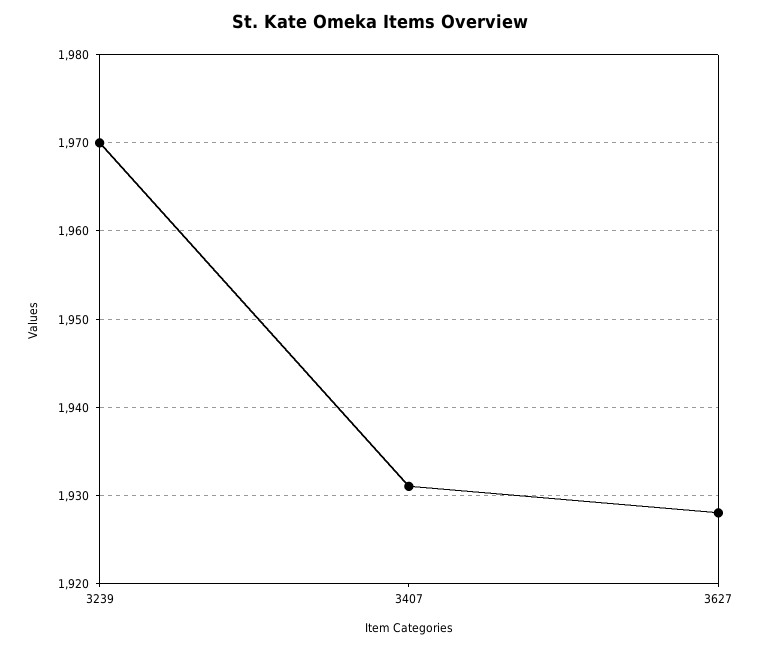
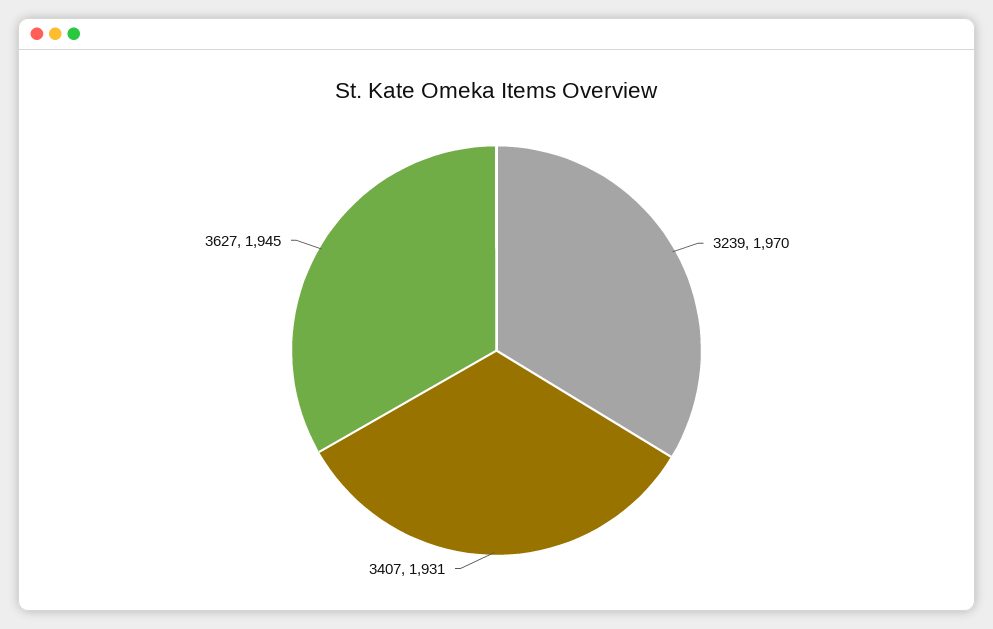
  {
    "3239": 1970,
    "3407": 1931,
-   "3627": 1928
+   "3627": 1945
  }

